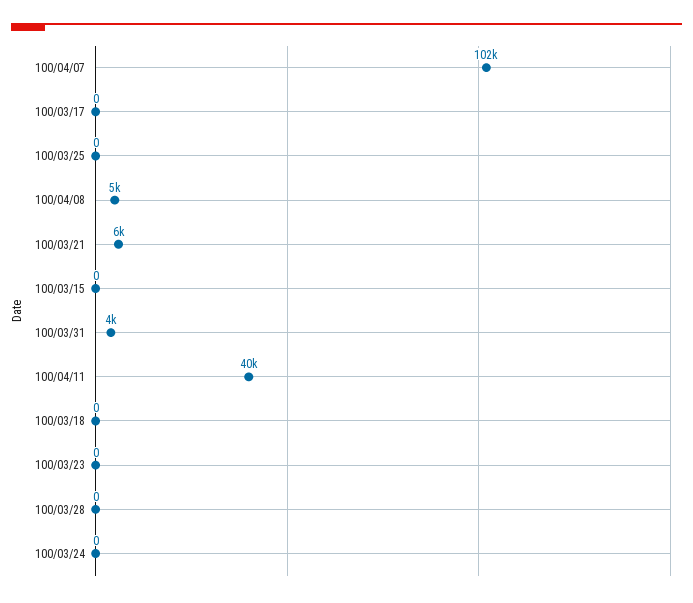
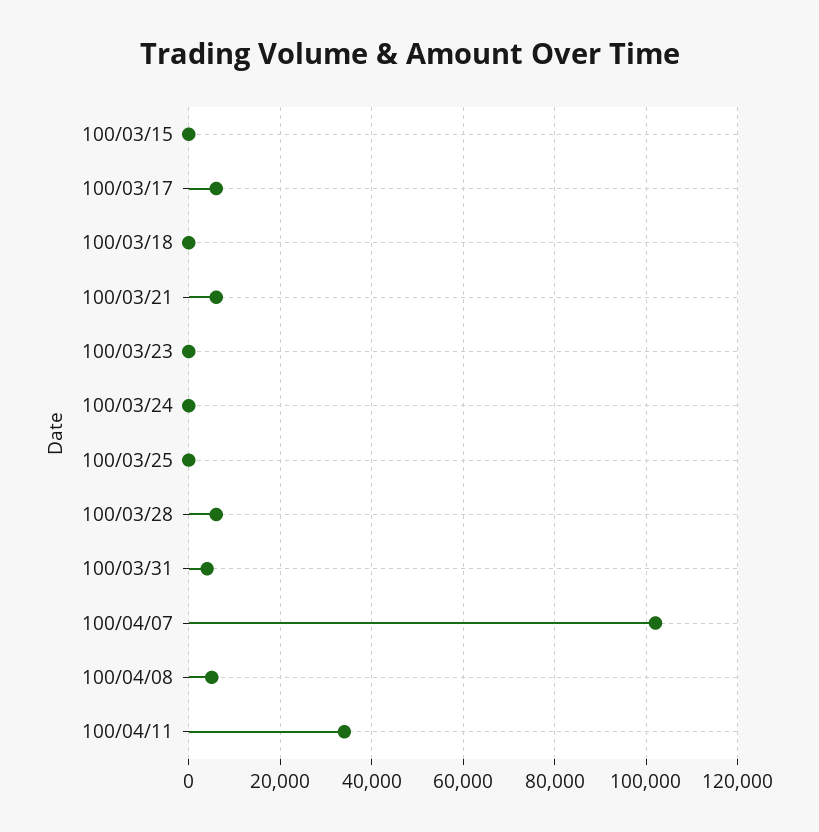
  {
    "100/04/07": 102000,
-   "100/03/17": 0,
+   "100/03/17": 6000,
    "100/03/25": 0,
    "100/04/08": 5000,
    "100/03/21": 6000,
    "100/03/15": 0,
    "100/03/31": 4000,
-   "100/04/11": 40000,
+   "100/04/11": 34000,
    "100/03/18": 0,
    "100/03/23": 0,
-   "100/03/28": 0,
+   "100/03/28": 6000,
    "100/03/24": 0
  }

